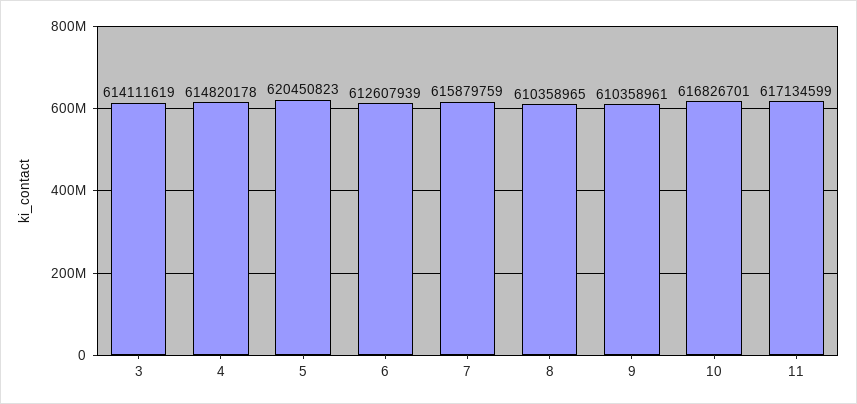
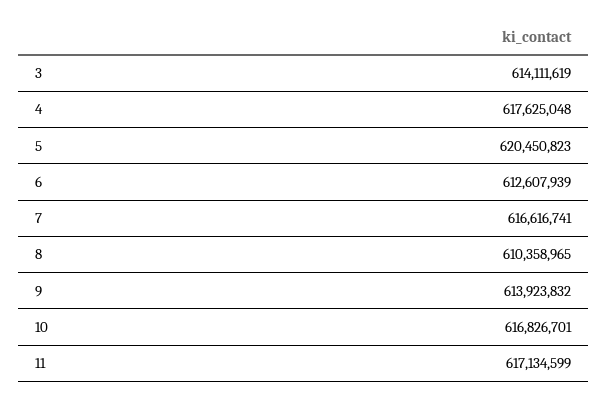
  {
    "3": 614111619,
-   "4": 614820178,
+   "4": 617625048,
    "5": 620450823,
    "6": 612607939,
-   "7": 615879759,
+   "7": 616616741,
    "8": 610358965,
-   "9": 610358961,
+   "9": 613923832,
    "10": 616826701,
    "11": 617134599
  }

